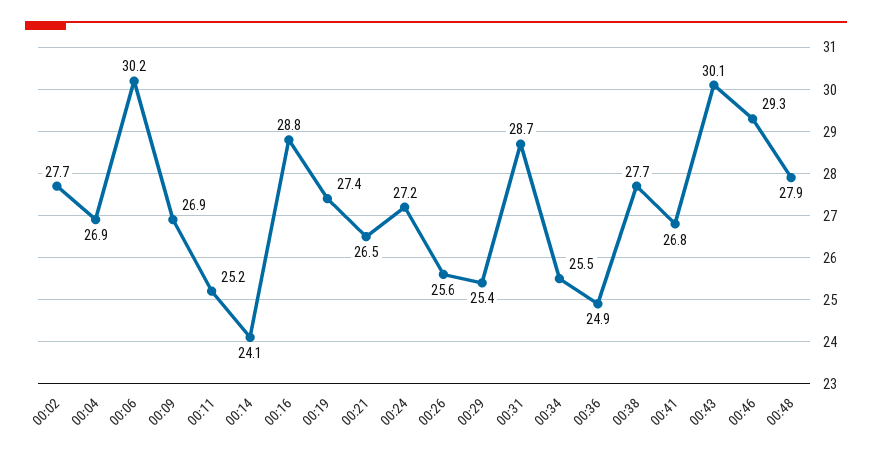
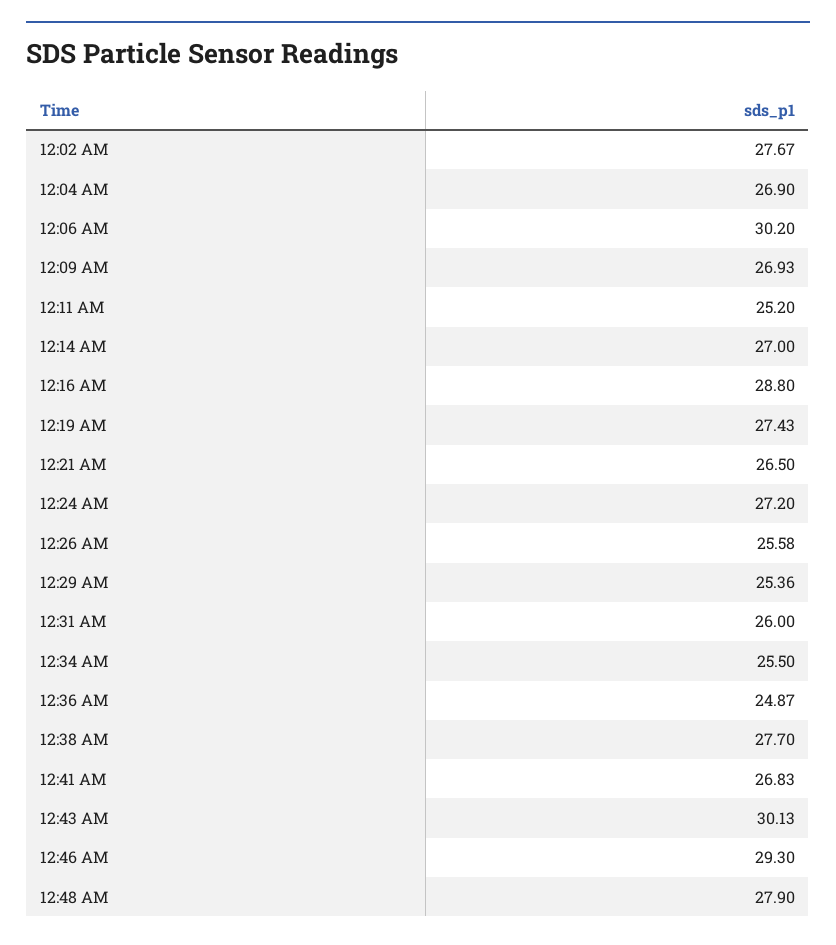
  {
    "00:02": 27.67,
    "00:04": 26.9,
    "00:06": 30.2,
    "00:09": 26.93,
    "00:11": 25.2,
-   "00:14": 24.1,
+   "00:14": 27,
    "00:16": 28.8,
    "00:19": 27.43,
    "00:21": 26.5,
    "00:24": 27.2,
    "00:26": 25.58,
    "00:29": 25.36,
-   "00:31": 28.7,
+   "00:31": 26,
    "00:34": 25.5,
    "00:36": 24.87,
    "00:38": 27.7,
    "00:41": 26.83,
    "00:43": 30.13,
    "00:46": 29.3,
    "00:48": 27.9
  }

